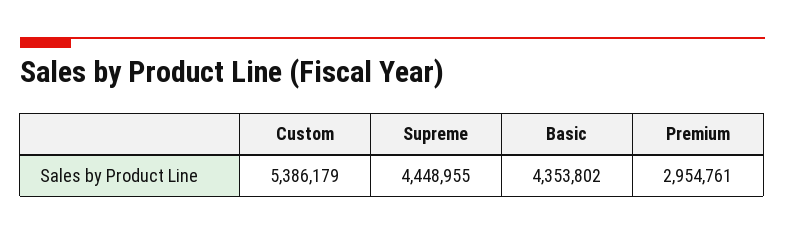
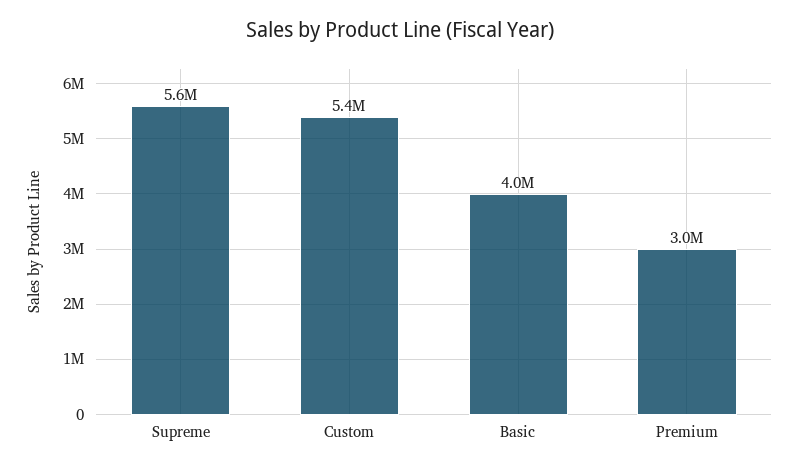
  {
    "Custom": 5386179,
-   "Supreme": 4448955,
+   "Supreme": 5600000,
-   "Basic": 4353802,
+   "Basic": 4000000,
    "Premium": 2954761
  }

